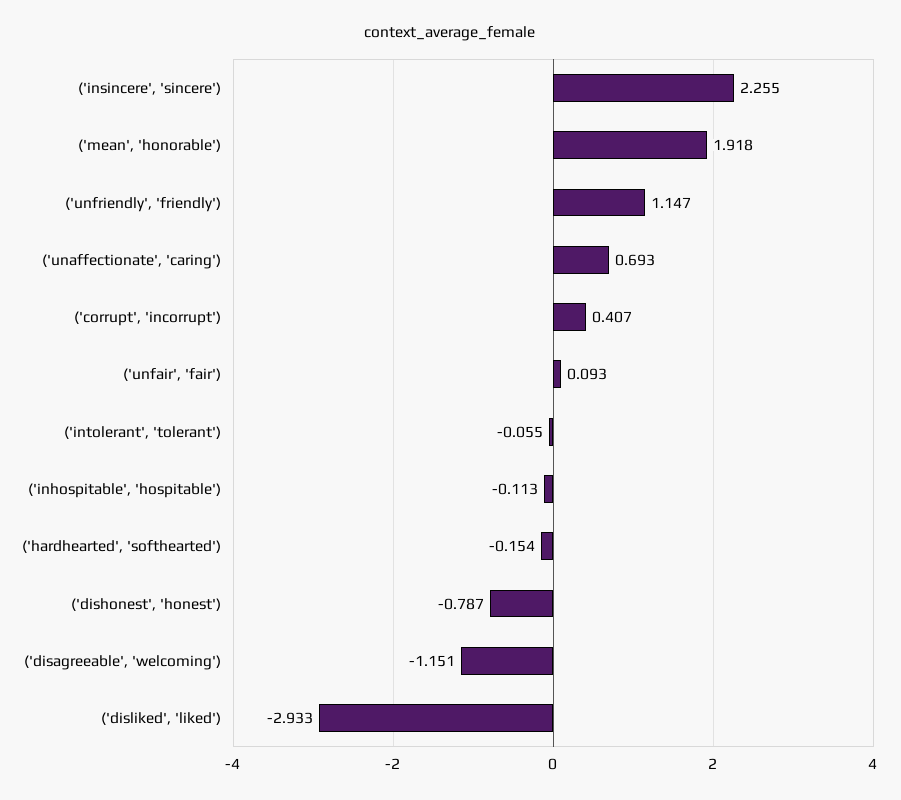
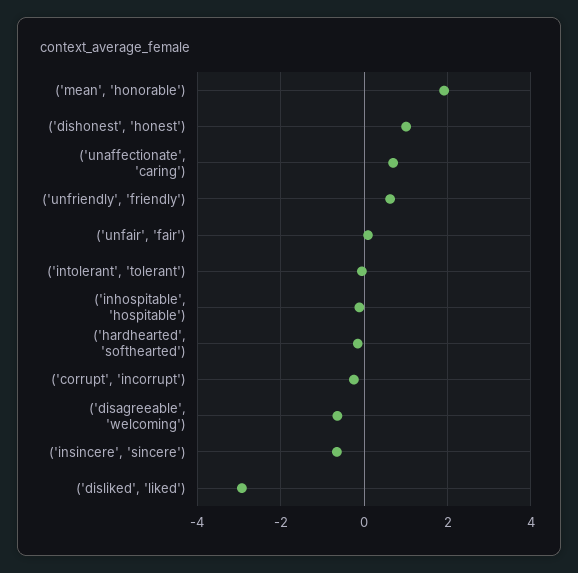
  {
-   "('insincere', 'sincere')": 2.255,
+   "('insincere', 'sincere')": -0.6,
    "('mean', 'honorable')": 1.918,
-   "('unfriendly', 'friendly')": 1.147,
+   "('unfriendly', 'friendly')": 0.6,
    "('unaffectionate', 'caring')": 0.693,
-   "('corrupt', 'incorrupt')": 0.407,
+   "('corrupt', 'incorrupt')": -0.2,
    "('unfair', 'fair')": 0.093,
    "('intolerant', 'tolerant')": -0.055,
    "('inhospitable', 'hospitable')": -0.113,
    "('hardhearted', 'softhearted')": -0.154,
-   "('dishonest', 'honest')": -0.787,
+   "('dishonest', 'honest')": 1,
-   "('disagreeable', 'welcoming')": -1.151,
+   "('disagreeable', 'welcoming')": -0.6,
    "('disliked', 'liked')": -2.933
  }

